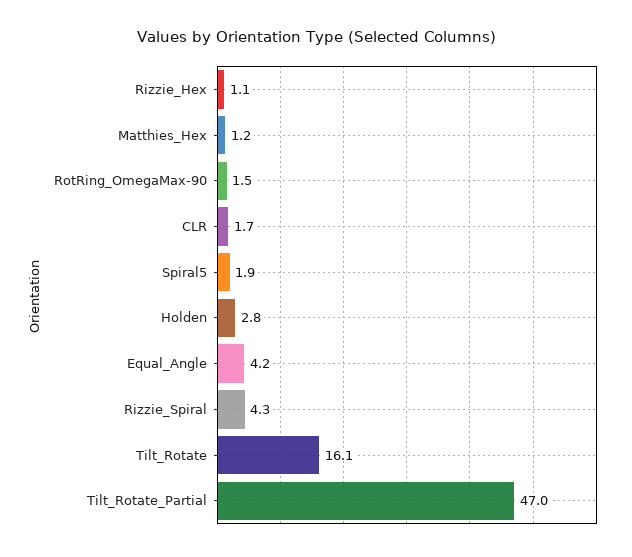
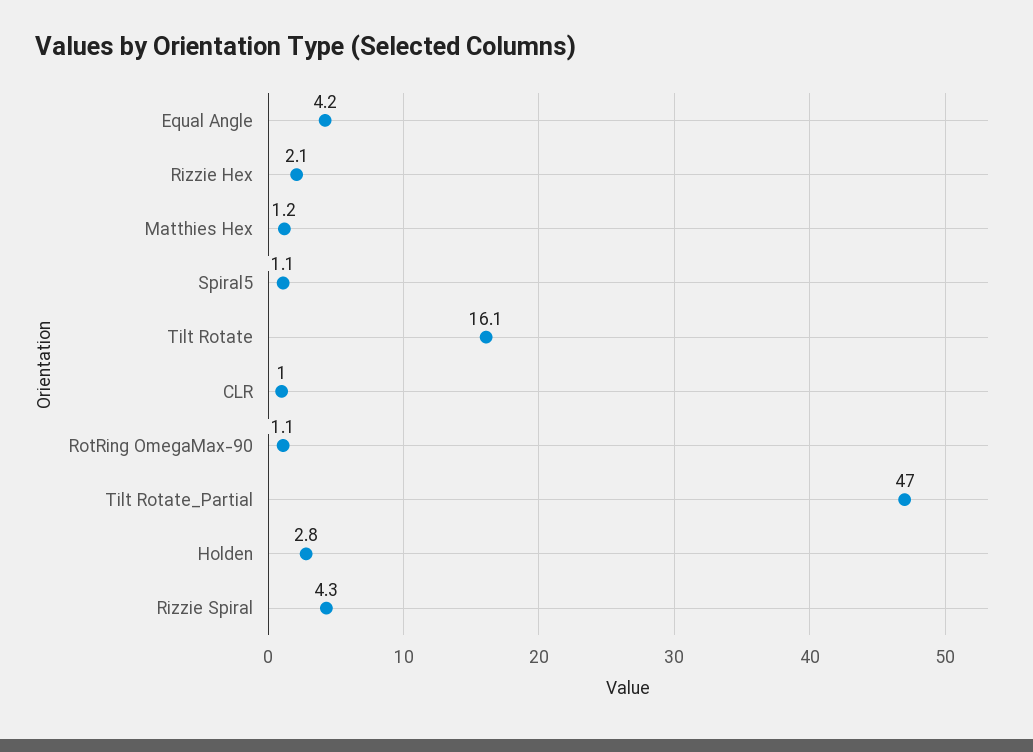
  {
-   "Rizzie_Hex": 1.1,
+   "Rizzie_Hex": 2.1,
    "Matthies_Hex": 1.2,
-   "RotRing_OmegaMax-90": 1.5,
+   "RotRing_OmegaMax-90": 1.1,
-   "CLR": 1.7,
+   "CLR": 1,
-   "Spiral5": 1.9,
+   "Spiral5": 1.1,
    "Holden": 2.8,
    "Equal_Angle": 4.2,
    "Rizzie_Spiral": 4.3,
    "Tilt_Rotate": 16.1,
    "Tilt_Rotate_Partial": 47
  }

